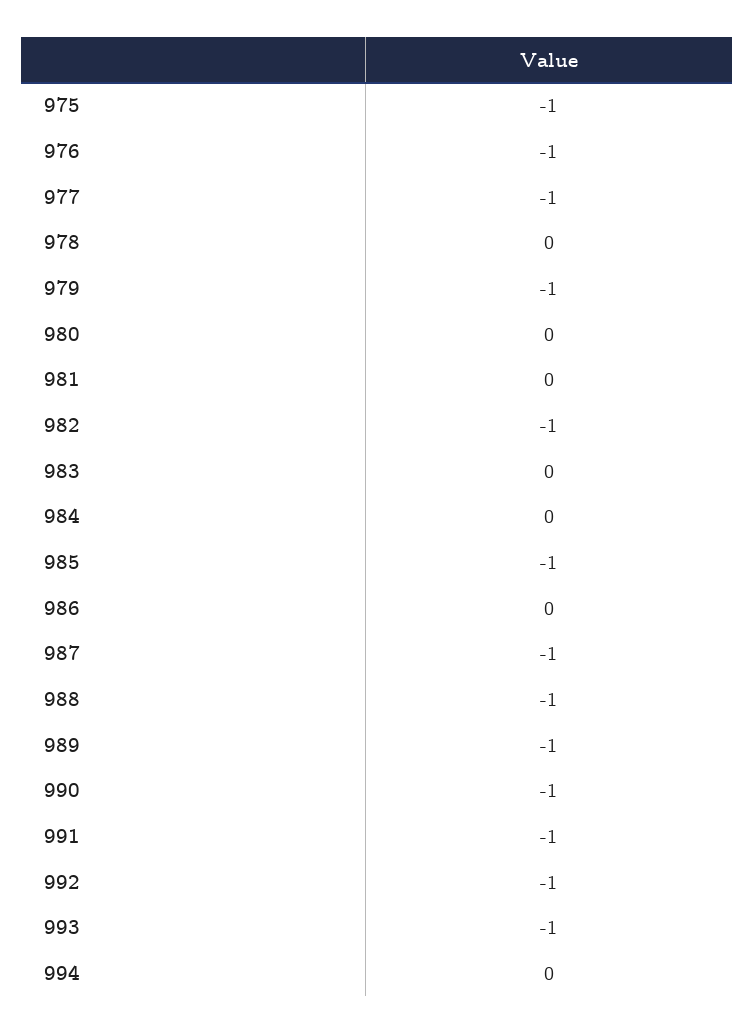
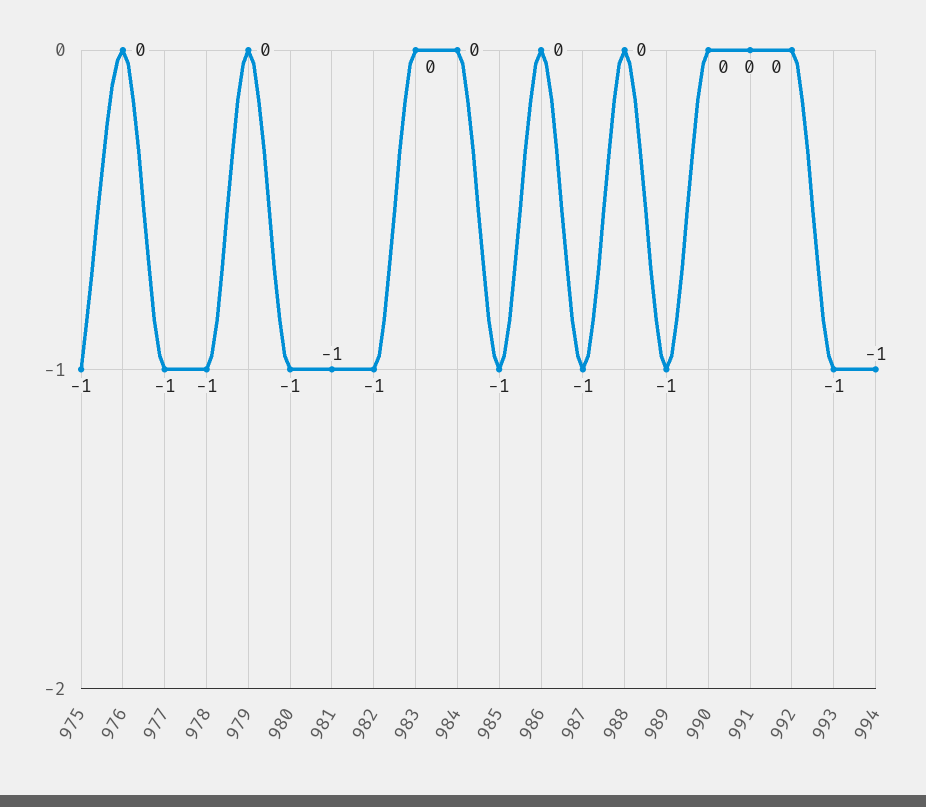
  {
    "975": -1,
-   "976": -1,
+   "976": 0,
    "977": -1,
-   "978": 0,
+   "978": -1,
-   "979": -1,
+   "979": 0,
-   "980": 0,
+   "980": -1,
-   "981": 0,
+   "981": -1,
    "982": -1,
    "983": 0,
    "984": 0,
    "985": -1,
    "986": 0,
    "987": -1,
-   "988": -1,
+   "988": 0,
    "989": -1,
-   "990": -1,
+   "990": 0,
-   "991": -1,
+   "991": 0,
-   "992": -1,
+   "992": 0,
    "993": -1,
-   "994": 0
+   "994": -1
  }

